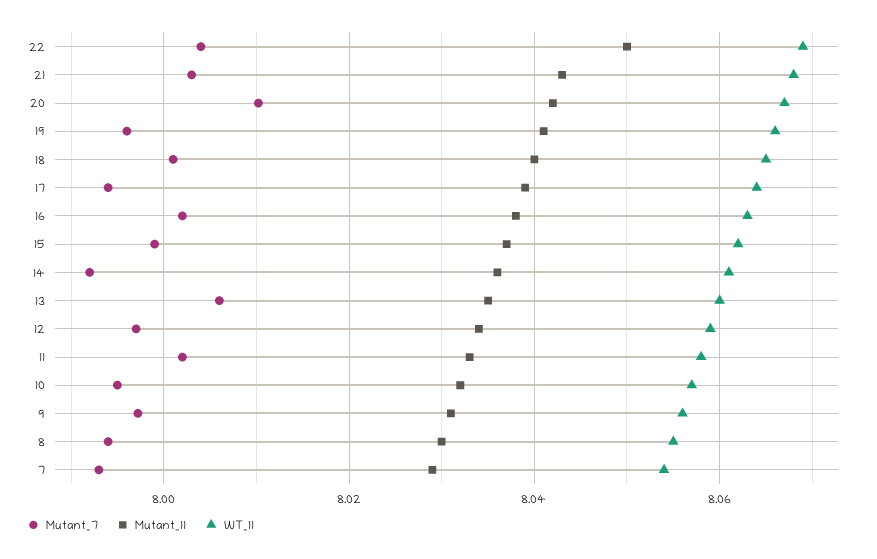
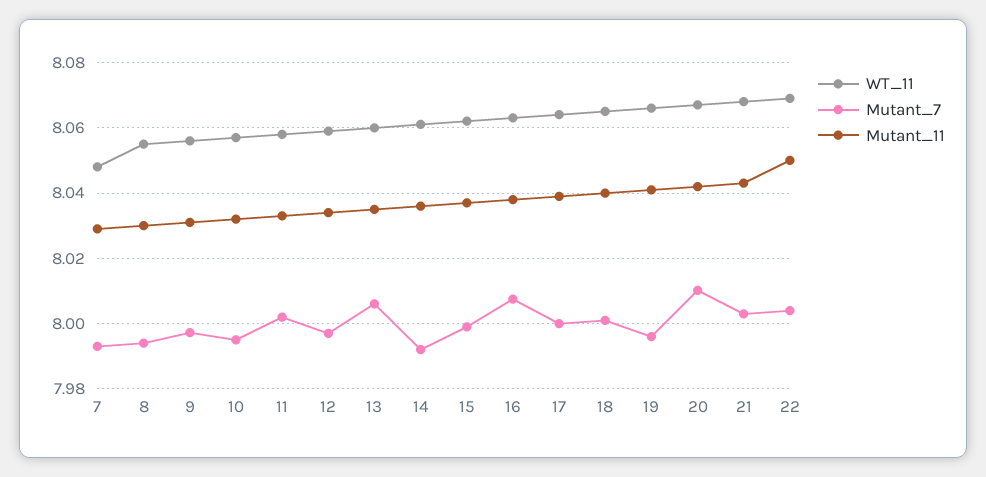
  {
    "Mutant_7": {
      "22": 8.004,
      "21": 8.004,
      "20": 8.01,
      "19": 7.996,
      "18": 8.002,
-     "17": 7.994,
+     "17": 8,
-     "16": 8.002,
+     "16": 8.008,
      "15": 8,
      "14": 7.992,
      "13": 8.006,
      "12": 7.998,
      "11": 8.002,
      "10": 7.996,
      "9": 7.998,
      "8": 7.994,
      "7": 7.994
    },
    "Mutant_11": {
      "22": 8.05,
      "21": 8.044,
      "20": 8.042,
      "19": 8.042,
      "18": 8.04,
      "17": 8.04,
      "16": 8.038,
      "15": 8.038,
      "14": 8.036,
      "13": 8.036,
      "12": 8.034,
      "11": 8.034,
      "10": 8.032,
      "9": 8.032,
      "8": 8.03,
      "7": 8.03
    },
    "WT_11": {
      "22": 8.07,
      "21": 8.068,
      "20": 8.068,
      "19": 8.066,
      "18": 8.066,
      "17": 8.064,
      "16": 8.064,
      "15": 8.062,
      "14": 8.062,
      "13": 8.06,
      "12": 8.06,
      "11": 8.058,
      "10": 8.058,
      "9": 8.056,
      "8": 8.056,
-     "7": 8.054
+     "7": 8.048
    }
  }

